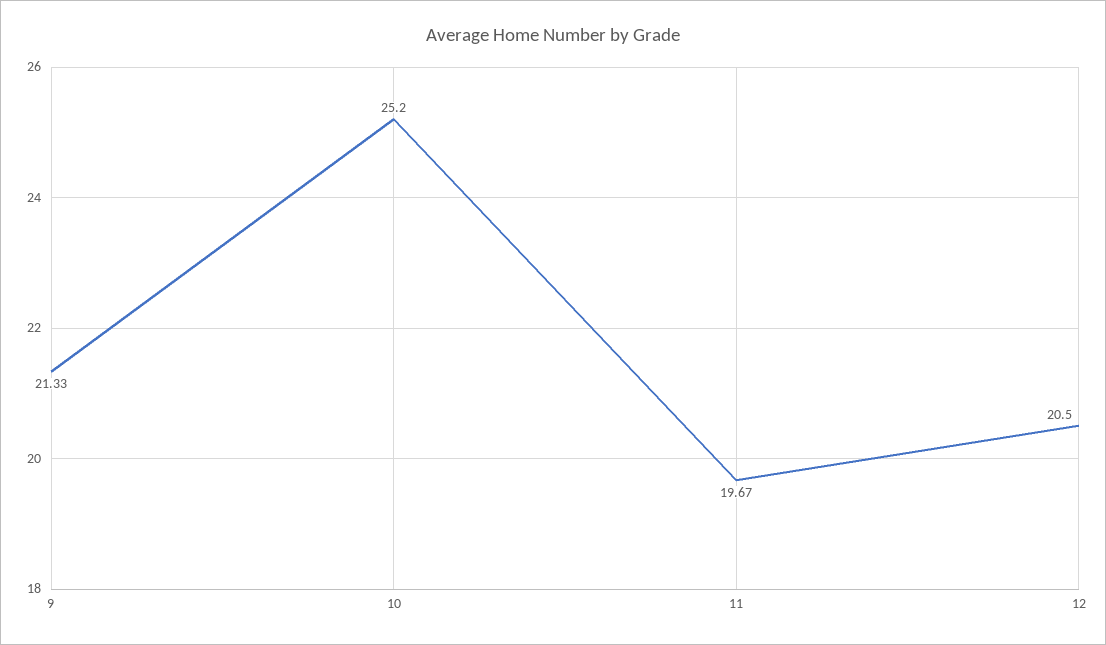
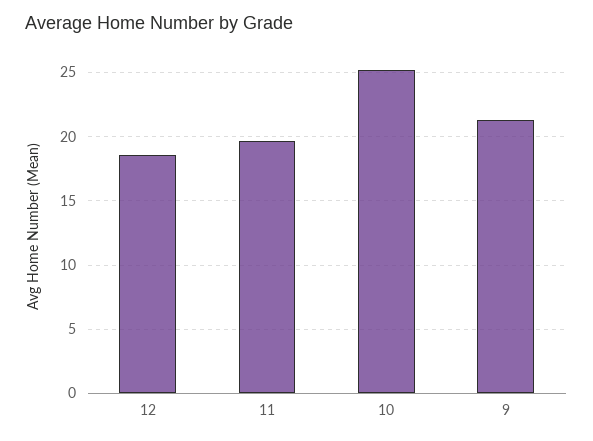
  {
    "9": 21.33,
    "10": 25.2,
    "11": 19.67,
-   "12": 20.5
+   "12": 18.5
  }

